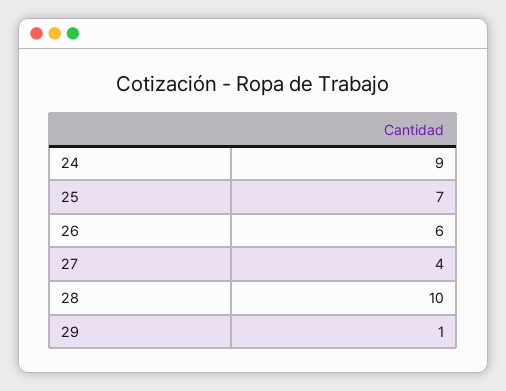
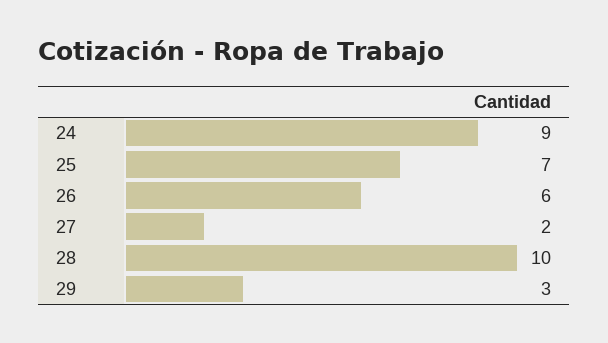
  {
    "24": 9,
    "25": 7,
    "26": 6,
-   "27": 4,
+   "27": 2,
    "28": 10,
-   "29": 1
+   "29": 3
  }

